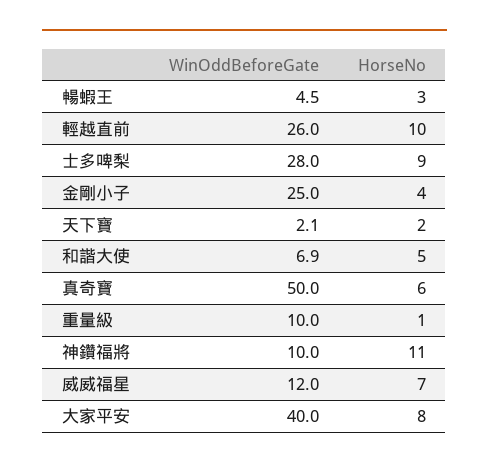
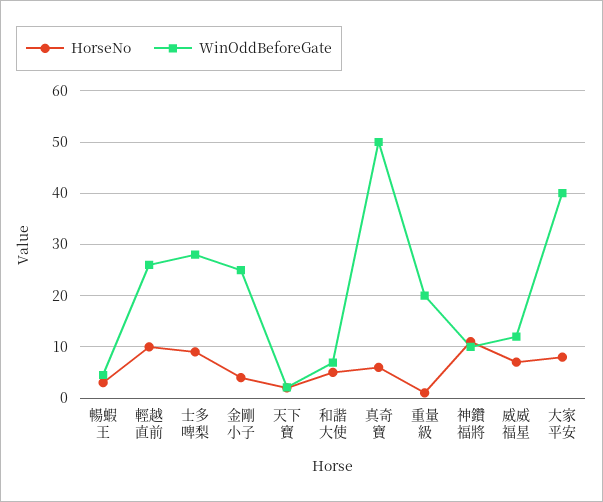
  {
    "WinOddBeforeGate": {
      "暢蝦王": 4.5,
      "輕越直前": 26,
      "士多啤梨": 28,
      "金剛小子": 25,
      "天下寶": 2.1,
      "和諧大使": 6.9,
      "真奇寶": 50,
-     "重量級": 10,
+     "重量級": 20,
      "神鑽福將": 10,
      "威威福星": 12,
      "大家平安": 40
    },
    "HorseNo": {
      "暢蝦王": 3,
      "輕越直前": 10,
      "士多啤梨": 9,
      "金剛小子": 4,
      "天下寶": 2,
      "和諧大使": 5,
      "真奇寶": 6,
      "重量級": 1,
      "神鑽福將": 11,
      "威威福星": 7,
      "大家平安": 8
    }
  }

